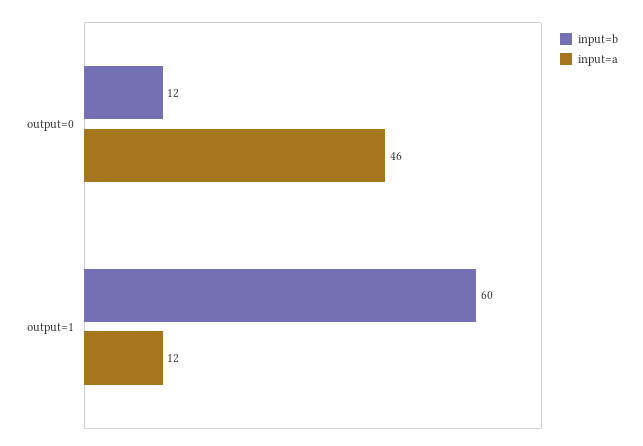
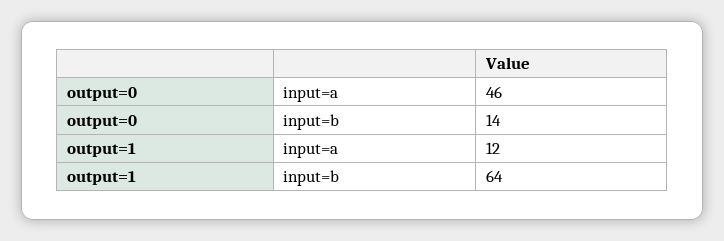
  {
    "input=b": {
-     "output=0": 12,
+     "output=0": 14,
-     "output=1": 60
+     "output=1": 64
    },
    "input=a": {
      "output=0": 46,
      "output=1": 12
    }
  }

